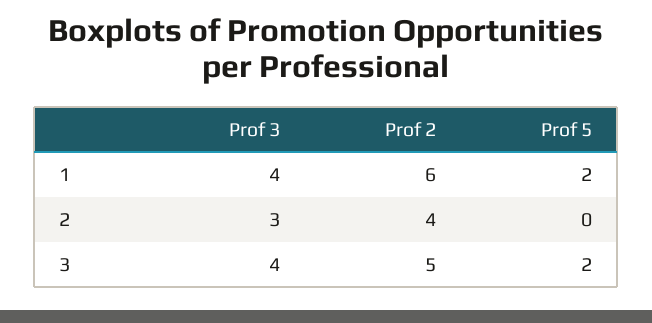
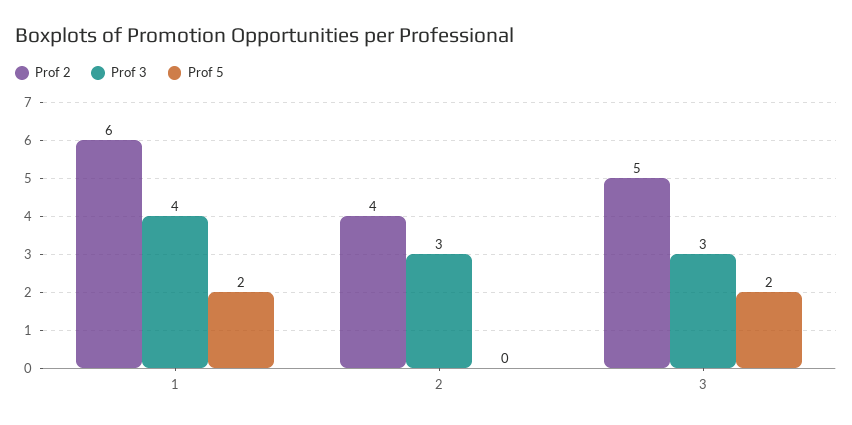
  {
    "Prof 3": {
      "1": 4,
      "2": 3,
-     "3": 4
+     "3": 3
    },
    "Prof 2": {
      "1": 6,
      "2": 4,
      "3": 5
    },
    "Prof 5": {
      "1": 2,
      "2": 0,
      "3": 2
    }
  }

